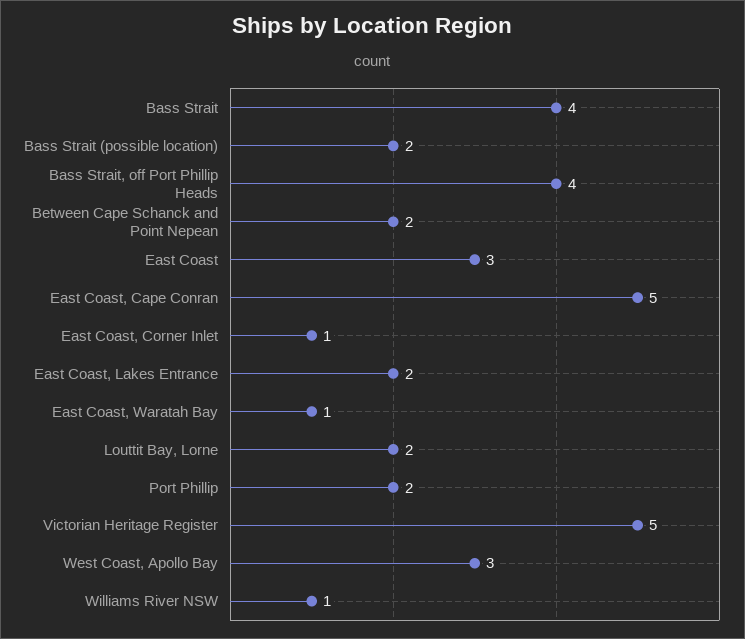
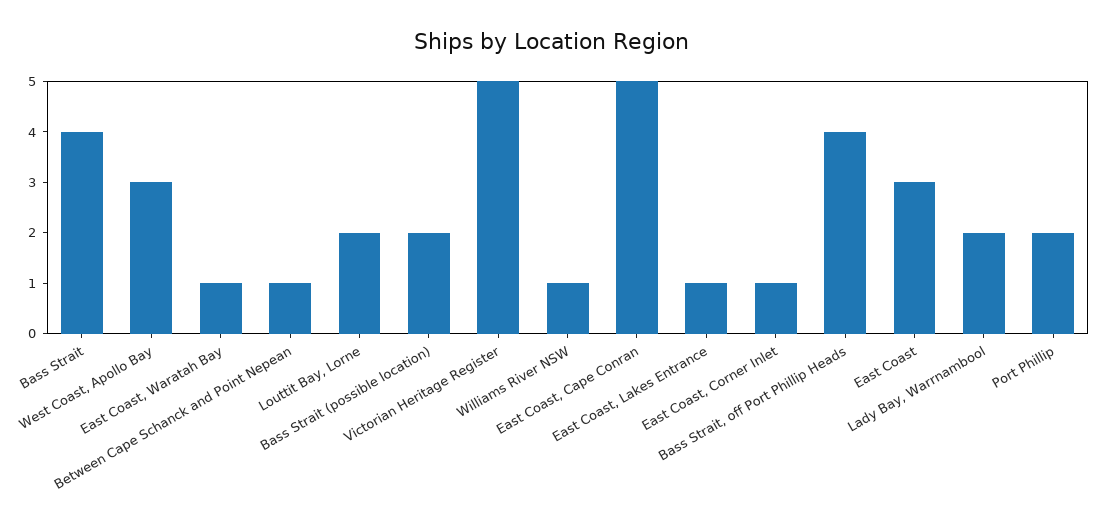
  {
    "Bass Strait": 4,
    "Bass Strait (possible location)": 2,
    "Bass Strait, off Port Phillip Heads": 4,
-   "Between Cape Schanck and Point Nepean": 2,
+   "Between Cape Schanck and Point Nepean": 1,
    "East Coast": 3,
    "East Coast, Cape Conran": 5,
    "East Coast, Corner Inlet": 1,
-   "East Coast, Lakes Entrance": 2,
+   "East Coast, Lakes Entrance": 1,
    "East Coast, Waratah Bay": 1,
    "Louttit Bay, Lorne": 2,
    "Port Phillip": 2,
    "Victorian Heritage Register": 5,
    "West Coast, Apollo Bay": 3,
-   "Williams River NSW": 1
+   "Williams River NSW": 1,
+   "Lady Bay, Warrnambool": 2
  }

